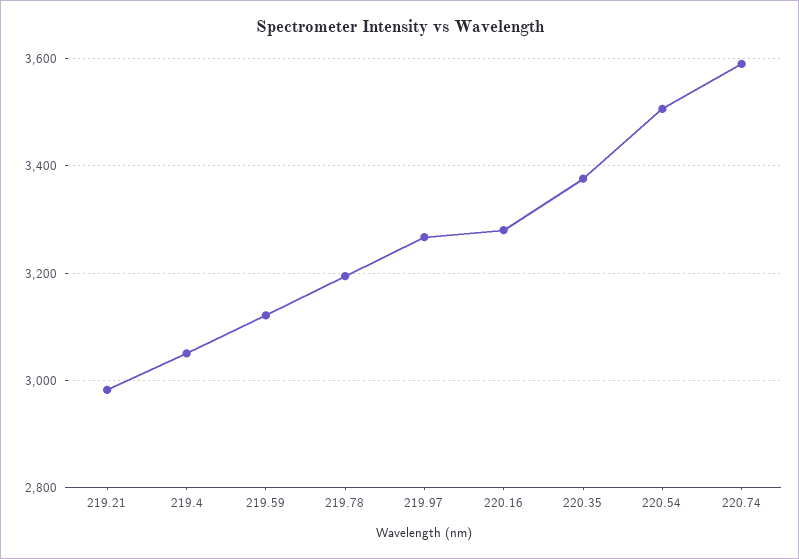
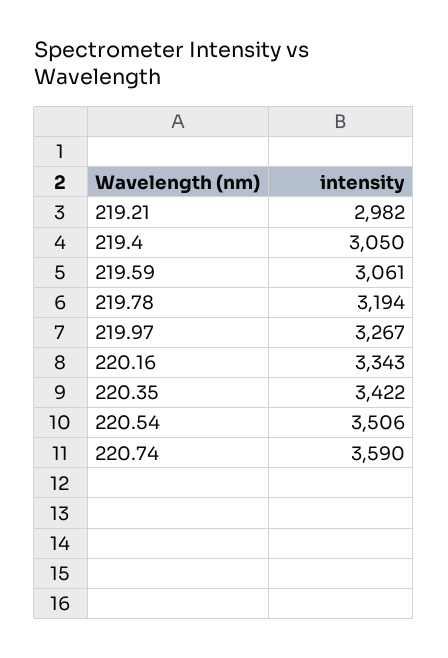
  {
    "219.21": 2982,
    "219.4": 3050,
-   "219.59": 3120,
+   "219.59": 3061,
    "219.78": 3194,
    "219.97": 3267,
-   "220.16": 3280,
+   "220.16": 3343,
-   "220.35": 3380,
+   "220.35": 3422,
    "220.54": 3506,
    "220.74": 3590
  }

